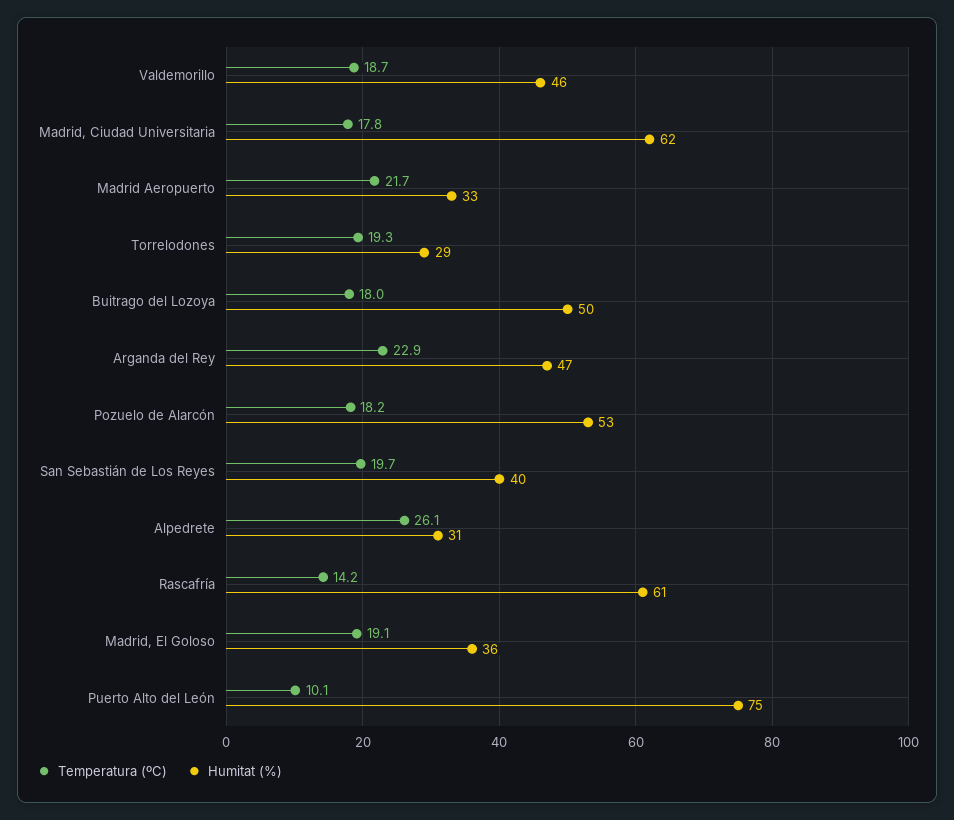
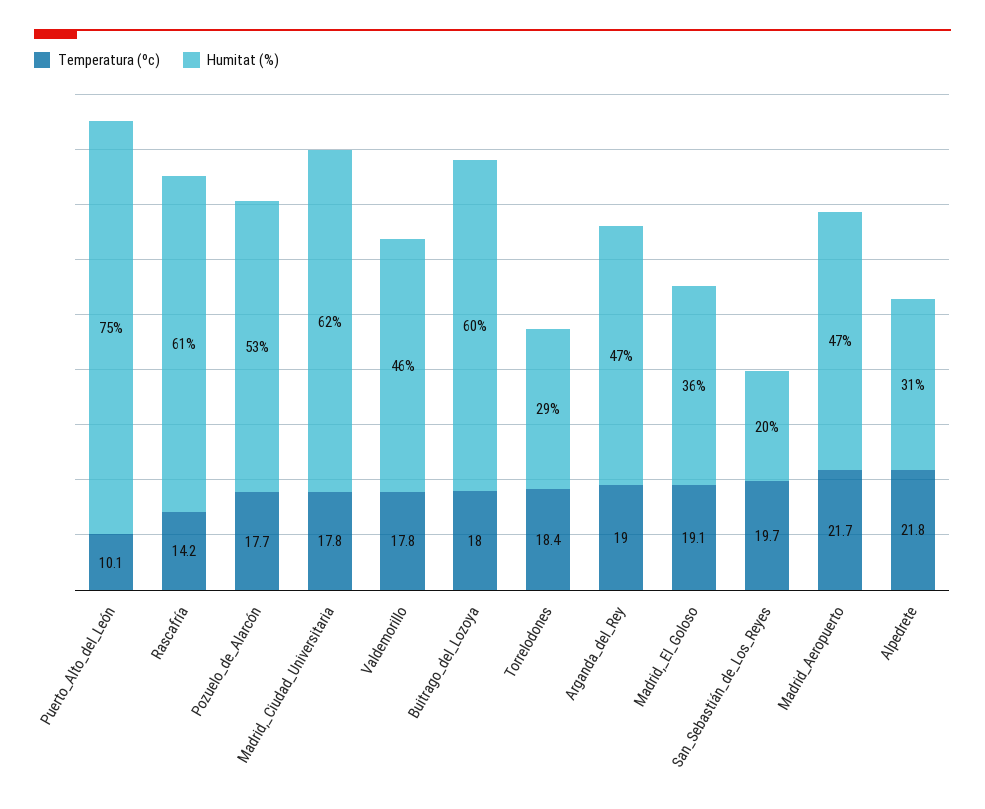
  {
    "Temperatura (ºC)": {
-     "Valdemorillo": 18.7,
+     "Valdemorillo": 17.8,
      "Madrid, Ciudad Universitaria": 17.8,
      "Madrid Aeropuerto": 21.7,
-     "Torrelodones": 19.3,
+     "Torrelodones": 18.4,
      "Buitrago del Lozoya": 18,
-     "Arganda del Rey": 22.9,
+     "Arganda del Rey": 19,
-     "Pozuelo de Alarcón": 18.2,
+     "Pozuelo de Alarcón": 17.7,
      "San Sebastián de Los Reyes": 19.7,
-     "Alpedrete": 26.1,
+     "Alpedrete": 21.8,
      "Rascafría": 14.2,
      "Madrid, El Goloso": 19.1,
      "Puerto Alto del León": 10.1
    },
    "Humitat (%)": {
      "Valdemorillo": 46,
      "Madrid, Ciudad Universitaria": 62,
-     "Madrid Aeropuerto": 33,
+     "Madrid Aeropuerto": 47,
      "Torrelodones": 29,
-     "Buitrago del Lozoya": 50,
+     "Buitrago del Lozoya": 60,
      "Arganda del Rey": 47,
      "Pozuelo de Alarcón": 53,
-     "San Sebastián de Los Reyes": 40,
+     "San Sebastián de Los Reyes": 20,
      "Alpedrete": 31,
      "Rascafría": 61,
      "Madrid, El Goloso": 36,
      "Puerto Alto del León": 75
    }
  }

